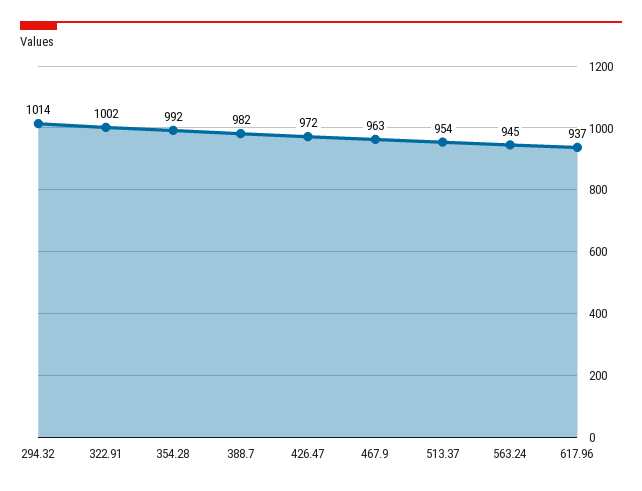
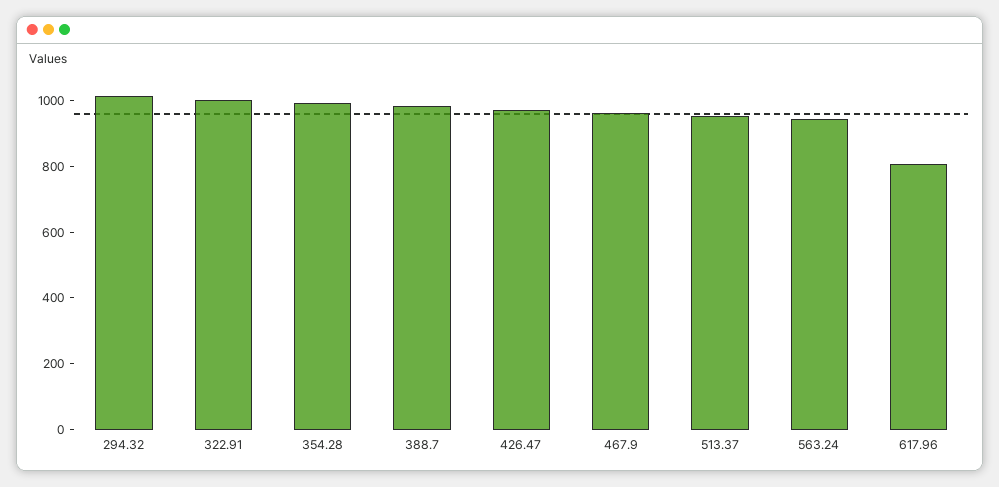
  {
    "294.32": 1014,
    "322.91": 1002,
    "354.28": 992,
    "388.7": 982,
    "426.47": 972,
    "467.9": 963,
    "513.37": 954,
    "563.24": 945,
-   "617.96": 937
+   "617.96": 800
  }

